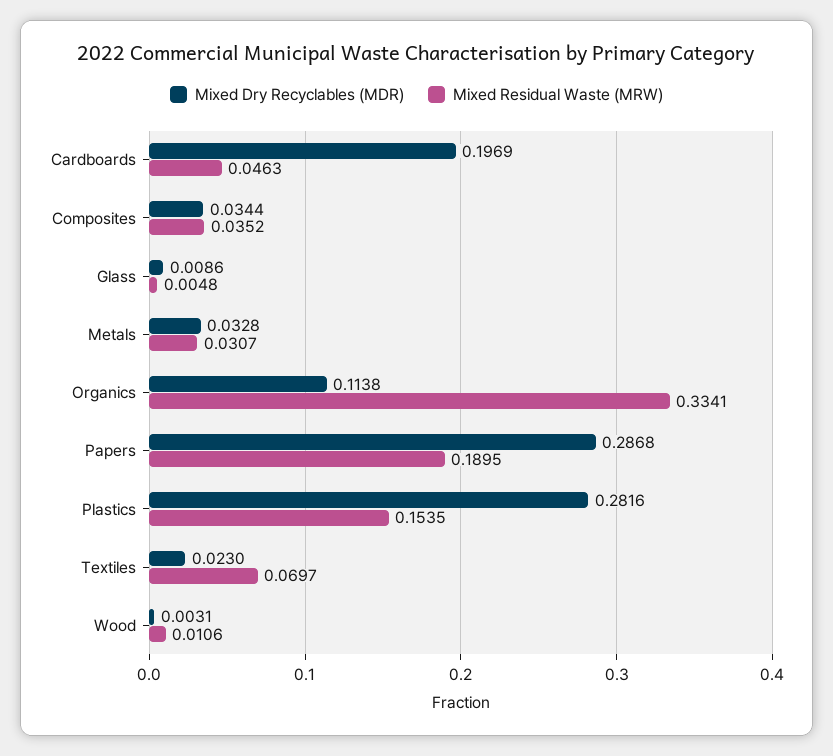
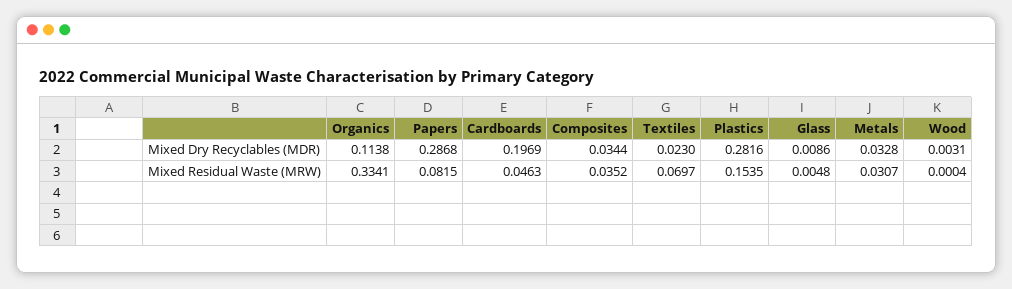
  {
    "Mixed Dry Recyclables (MDR)": {
      "Cardboards": 0.1969,
      "Composites": 0.0344,
      "Glass": 0.0086,
      "Metals": 0.0328,
      "Organics": 0.1138,
      "Papers": 0.2868,
      "Plastics": 0.2816,
      "Textiles": 0.023,
      "Wood": 0.0031
    },
    "Mixed Residual Waste (MRW)": {
      "Cardboards": 0.0463,
      "Composites": 0.0352,
      "Glass": 0.0048,
      "Metals": 0.0307,
      "Organics": 0.3341,
-     "Papers": 0.1895,
+     "Papers": 0.0815,
      "Plastics": 0.1535,
      "Textiles": 0.0697,
-     "Wood": 0.0106
+     "Wood": 0.0004
    }
  }

